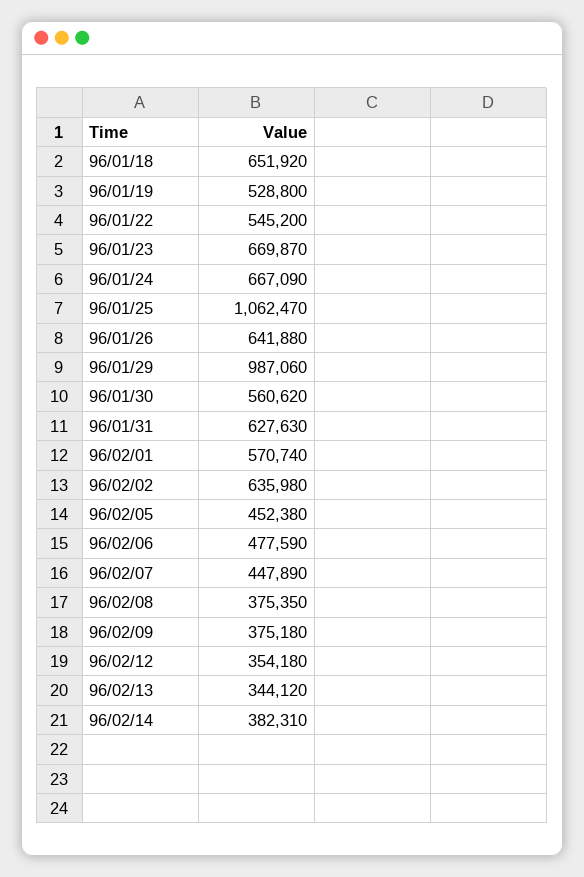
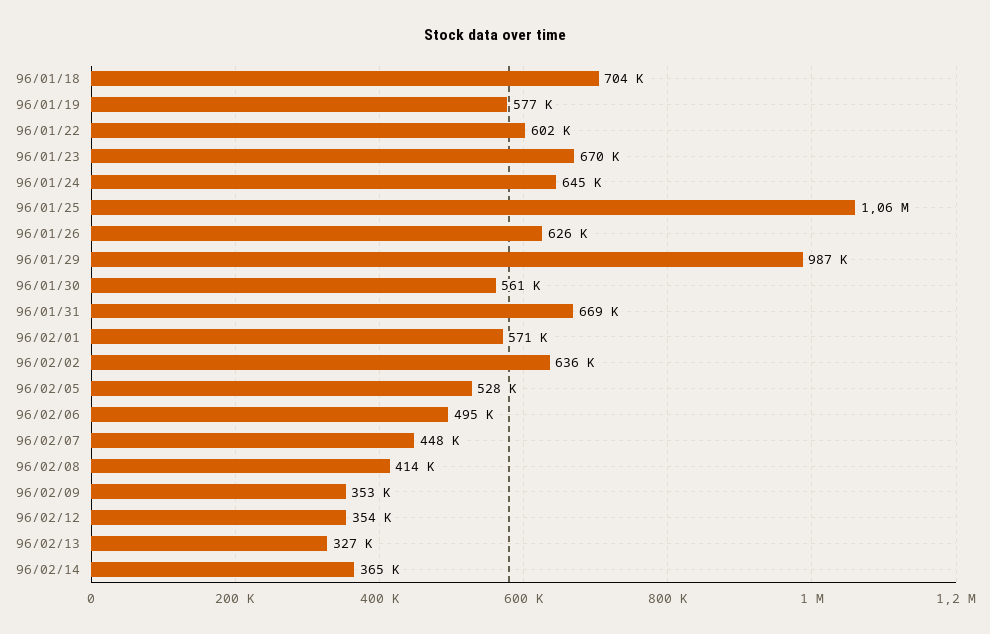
  {
-   "96/01/18": 651920,
+   "96/01/18": 704000,
-   "96/01/19": 528800,
+   "96/01/19": 577000,
-   "96/01/22": 545200,
+   "96/01/22": 602000,
    "96/01/23": 669870,
-   "96/01/24": 667090,
+   "96/01/24": 645000,
    "96/01/25": 1062470,
-   "96/01/26": 641880,
+   "96/01/26": 626000,
    "96/01/29": 987060,
    "96/01/30": 560620,
-   "96/01/31": 627630,
+   "96/01/31": 669000,
    "96/02/01": 570740,
    "96/02/02": 635980,
-   "96/02/05": 452380,
+   "96/02/05": 528000,
-   "96/02/06": 477590,
+   "96/02/06": 495000,
    "96/02/07": 447890,
-   "96/02/08": 375350,
+   "96/02/08": 414000,
-   "96/02/09": 375180,
+   "96/02/09": 353000,
    "96/02/12": 354180,
-   "96/02/13": 344120,
+   "96/02/13": 327000,
-   "96/02/14": 382310
+   "96/02/14": 365000
  }

